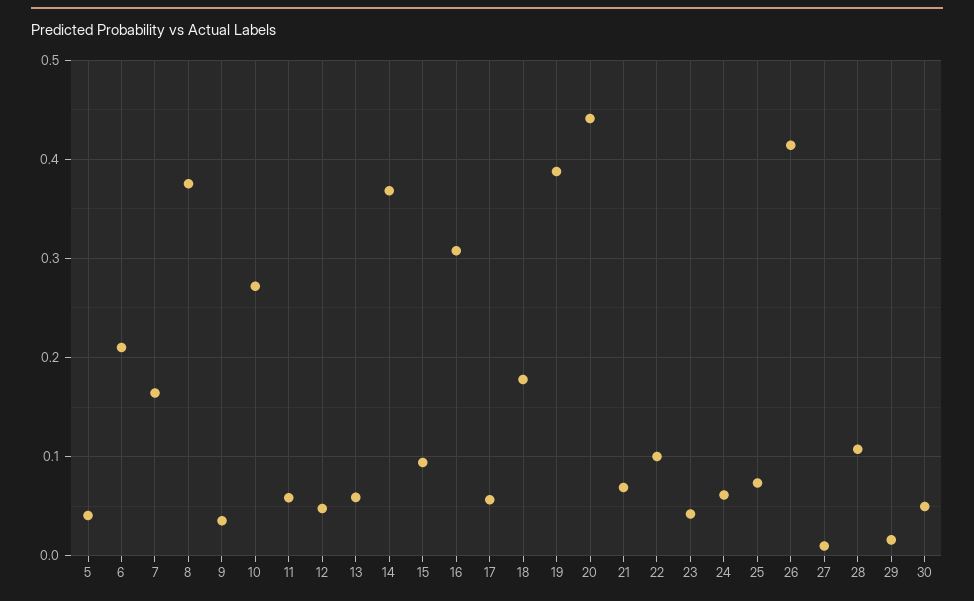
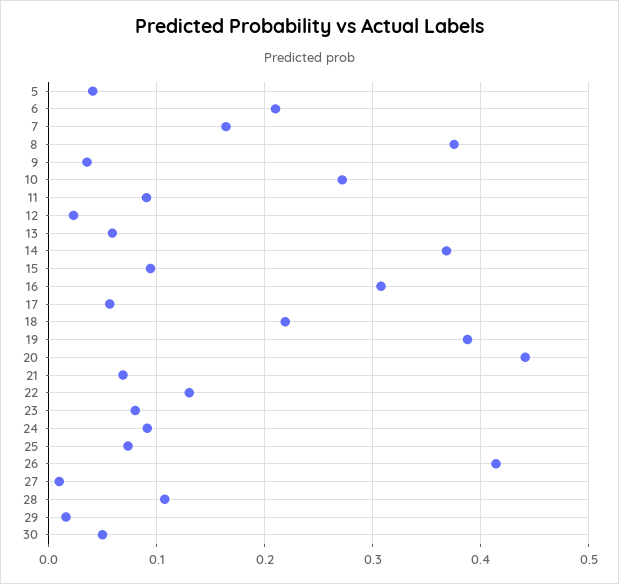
  {
    "5": 0.04,
    "6": 0.21,
    "7": 0.16,
    "8": 0.38,
    "9": 0.04,
    "10": 0.27,
-   "11": 0.06,
+   "11": 0.09,
-   "12": 0.05,
+   "12": 0.02,
    "13": 0.06,
    "14": 0.37,
    "15": 0.09,
    "16": 0.31,
    "17": 0.06,
-   "18": 0.18,
+   "18": 0.22,
    "19": 0.39,
    "20": 0.44,
    "21": 0.07,
-   "22": 0.1,
+   "22": 0.13,
-   "23": 0.04,
+   "23": 0.08,
-   "24": 0.06,
+   "24": 0.09,
    "25": 0.07,
    "26": 0.41,
    "27": 0.01,
    "28": 0.11,
    "29": 0.02,
    "30": 0.05
  }

